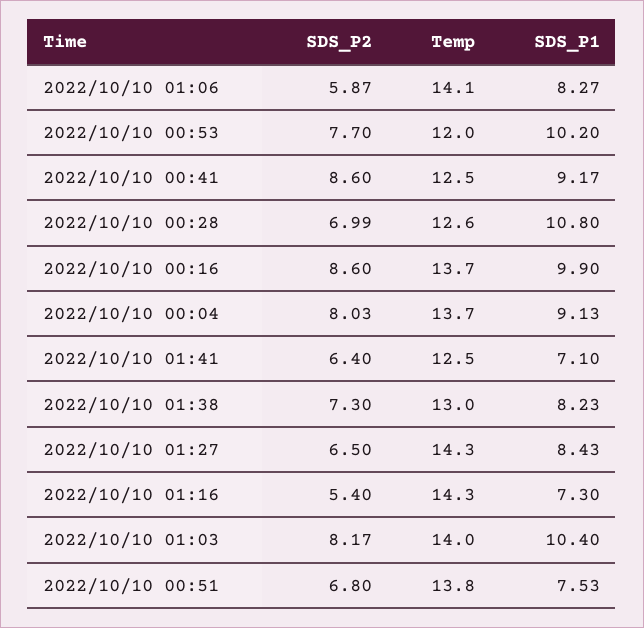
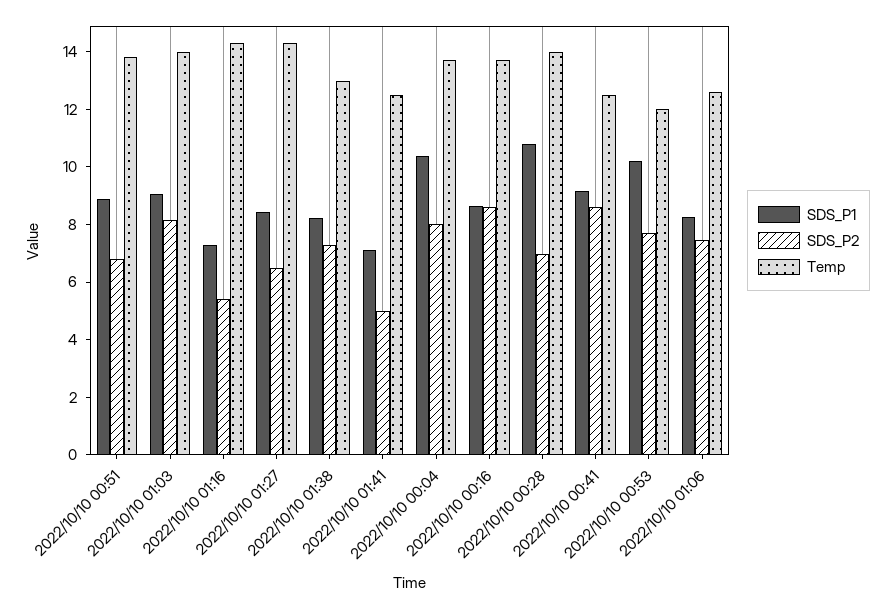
  {
    "SDS_P2": {
-     "2022/10/10 01:06": 5.87,
+     "2022/10/10 01:06": 7.5,
      "2022/10/10 00:53": 7.7,
      "2022/10/10 00:41": 8.6,
      "2022/10/10 00:28": 6.99,
      "2022/10/10 00:16": 8.6,
      "2022/10/10 00:04": 8.03,
-     "2022/10/10 01:41": 6.4,
+     "2022/10/10 01:41": 5,
      "2022/10/10 01:38": 7.3,
      "2022/10/10 01:27": 6.5,
      "2022/10/10 01:16": 5.4,
      "2022/10/10 01:03": 8.17,
      "2022/10/10 00:51": 6.8
    },
    "Temp": {
-     "2022/10/10 01:06": 14.1,
+     "2022/10/10 01:06": 12.5,
      "2022/10/10 00:53": 12,
      "2022/10/10 00:41": 12.5,
-     "2022/10/10 00:28": 12.6,
+     "2022/10/10 00:28": 14,
      "2022/10/10 00:16": 13.7,
      "2022/10/10 00:04": 13.7,
      "2022/10/10 01:41": 12.5,
      "2022/10/10 01:38": 13,
      "2022/10/10 01:27": 14.3,
      "2022/10/10 01:16": 14.3,
      "2022/10/10 01:03": 14,
      "2022/10/10 00:51": 13.8
    },
    "SDS_P1": {
      "2022/10/10 01:06": 8.27,
      "2022/10/10 00:53": 10.2,
      "2022/10/10 00:41": 9.17,
      "2022/10/10 00:28": 10.8,
-     "2022/10/10 00:16": 9.9,
+     "2022/10/10 00:16": 8.5,
-     "2022/10/10 00:04": 9.13,
+     "2022/10/10 00:04": 10.5,
      "2022/10/10 01:41": 7.1,
      "2022/10/10 01:38": 8.23,
      "2022/10/10 01:27": 8.43,
      "2022/10/10 01:16": 7.3,
-     "2022/10/10 01:03": 10.4,
+     "2022/10/10 01:03": 9,
-     "2022/10/10 00:51": 7.53
+     "2022/10/10 00:51": 9
    }
  }

